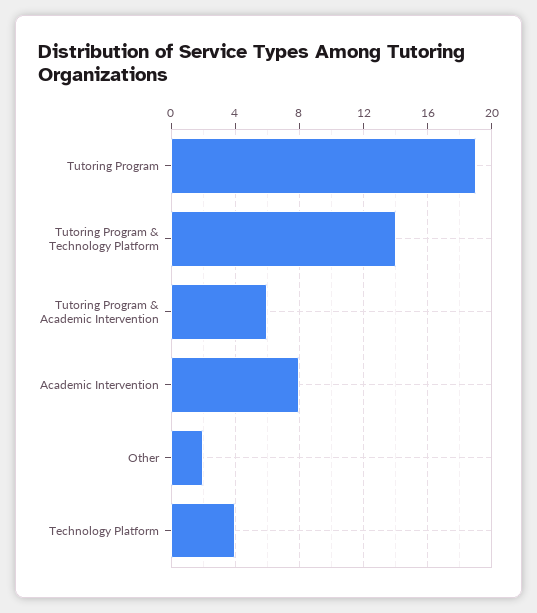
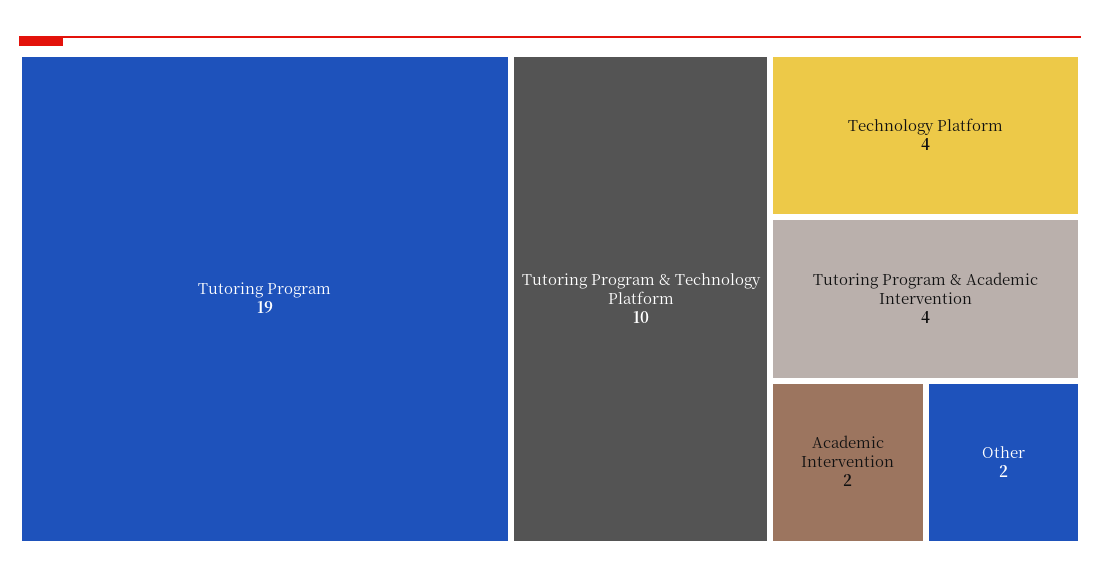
  {
    "Tutoring Program": 19,
-   "Tutoring Program & Technology Platform": 14,
+   "Tutoring Program & Technology Platform": 10,
-   "Tutoring Program & Academic Intervention": 6,
+   "Tutoring Program & Academic Intervention": 4,
-   "Academic Intervention": 8,
+   "Academic Intervention": 2,
    "Other": 2,
    "Technology Platform": 4
  }

